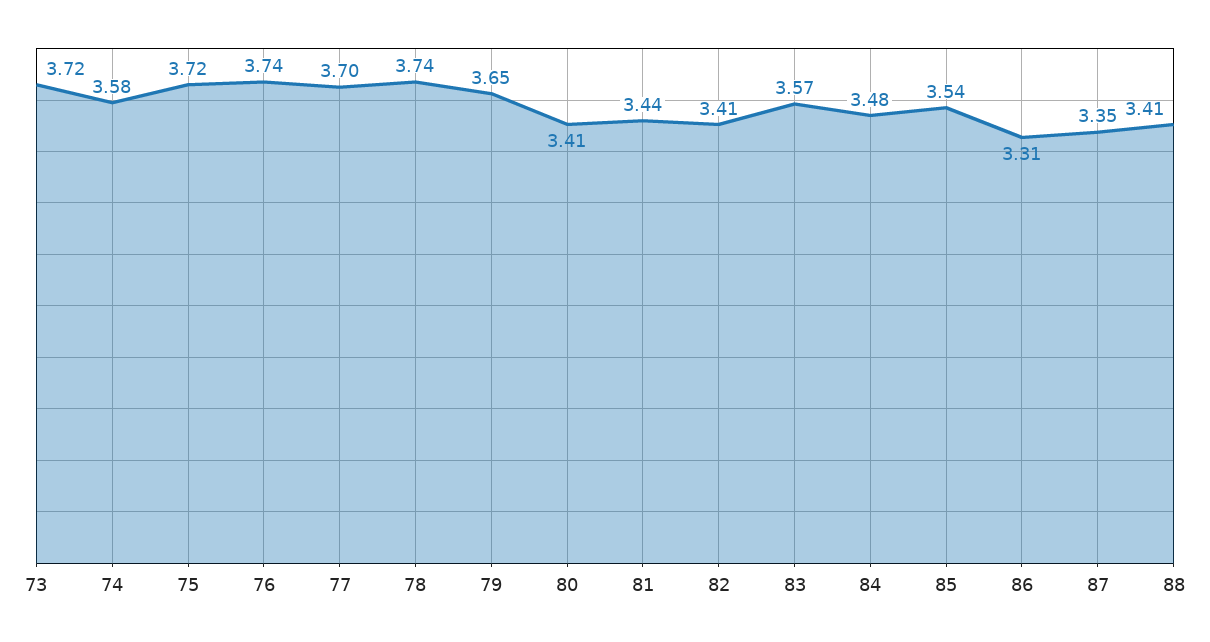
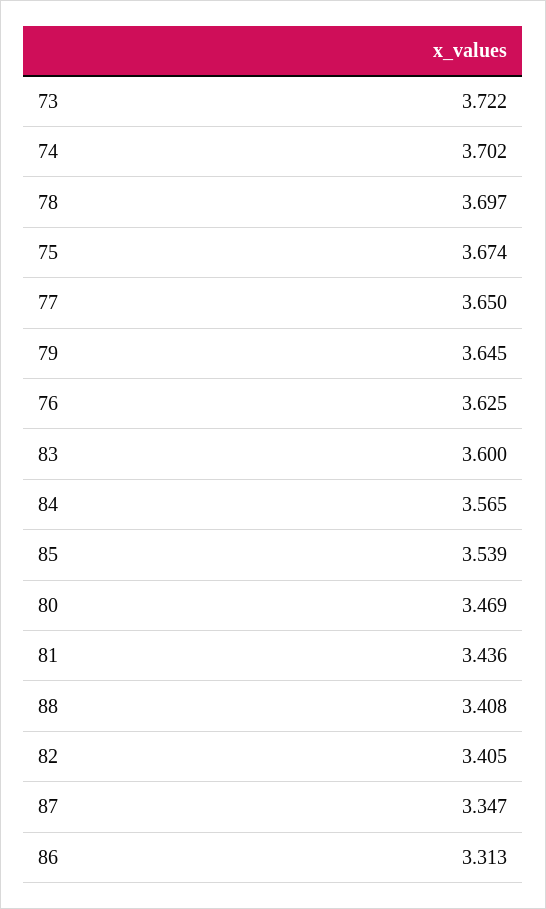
  {
    "73": 3.722,
-   "74": 3.58,
+   "74": 3.702,
-   "75": 3.72,
+   "75": 3.674,
-   "76": 3.74,
+   "76": 3.625,
-   "77": 3.7,
+   "77": 3.65,
-   "78": 3.74,
+   "78": 3.697,
    "79": 3.645,
-   "80": 3.41,
+   "80": 3.469,
    "81": 3.436,
    "82": 3.405,
-   "83": 3.57,
+   "83": 3.6,
-   "84": 3.48,
+   "84": 3.565,
    "85": 3.539,
    "86": 3.313,
    "87": 3.347,
    "88": 3.408
  }

